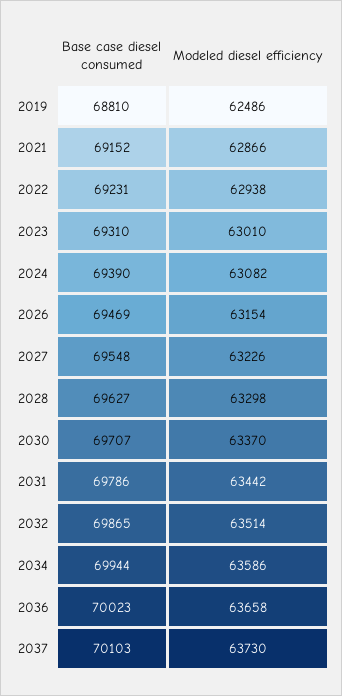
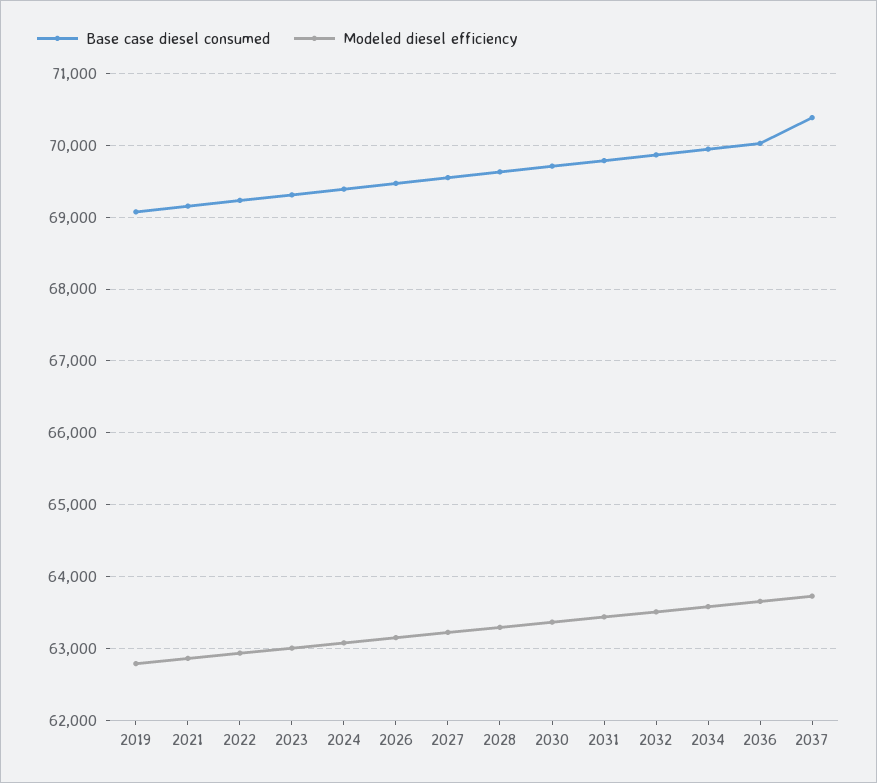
  {
    "Base case diesel consumed": {
-     "2019": 68810,
+     "2019": 69100,
      "2021": 69152,
      "2022": 69231,
      "2023": 69310,
      "2024": 69390,
      "2026": 69469,
      "2027": 69548,
      "2028": 69627,
      "2030": 69707,
      "2031": 69786,
      "2032": 69865,
      "2034": 69944,
      "2036": 70023,
-     "2037": 70103
+     "2037": 70400
    },
    "Modeled diesel efficiency": {
-     "2019": 62486,
+     "2019": 62800,
      "2021": 62866,
      "2022": 62938,
      "2023": 63010,
      "2024": 63082,
      "2026": 63154,
      "2027": 63226,
      "2028": 63298,
      "2030": 63370,
      "2031": 63442,
      "2032": 63514,
      "2034": 63586,
      "2036": 63658,
      "2037": 63730
    }
  }

